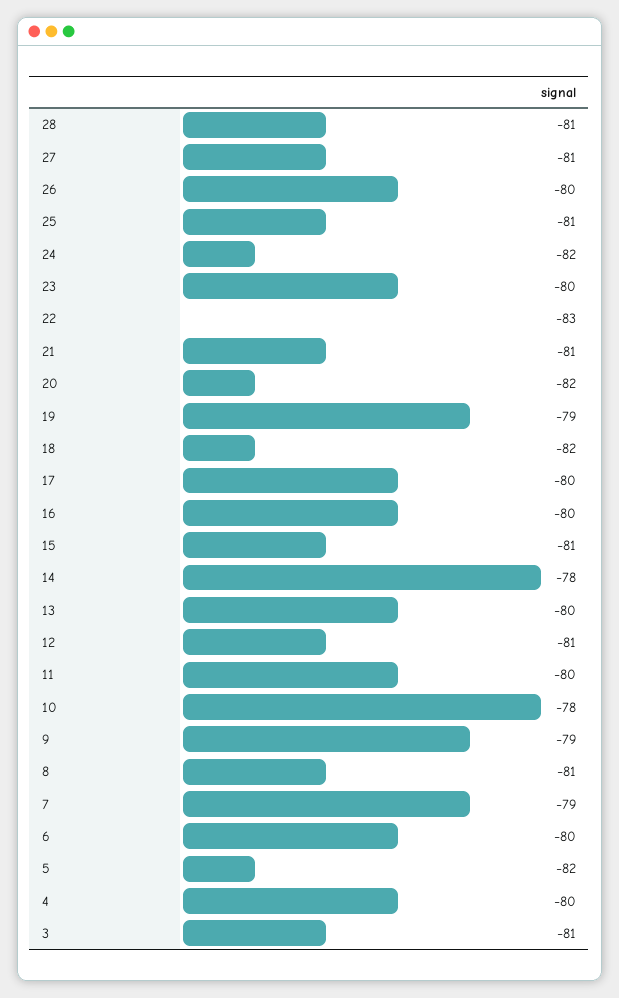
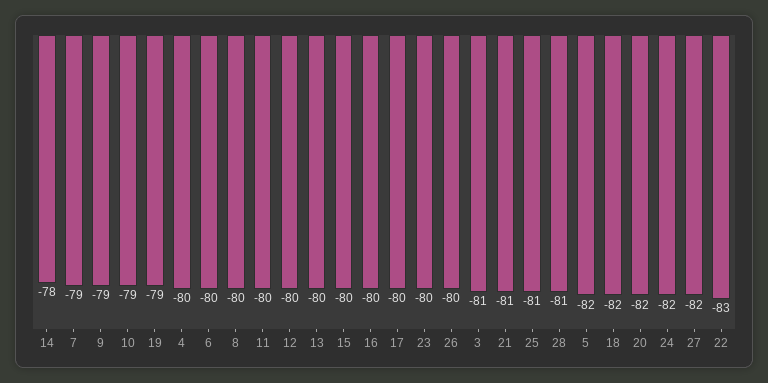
  {
    "28": -81,
-   "27": -81,
+   "27": -82,
    "26": -80,
    "25": -81,
    "24": -82,
    "23": -80,
    "22": -83,
    "21": -81,
    "20": -82,
    "19": -79,
    "18": -82,
    "17": -80,
    "16": -80,
-   "15": -81,
+   "15": -80,
    "14": -78,
    "13": -80,
-   "12": -81,
+   "12": -80,
    "11": -80,
-   "10": -78,
+   "10": -79,
    "9": -79,
-   "8": -81,
+   "8": -80,
    "7": -79,
    "6": -80,
    "5": -82,
    "4": -80,
    "3": -81
  }

